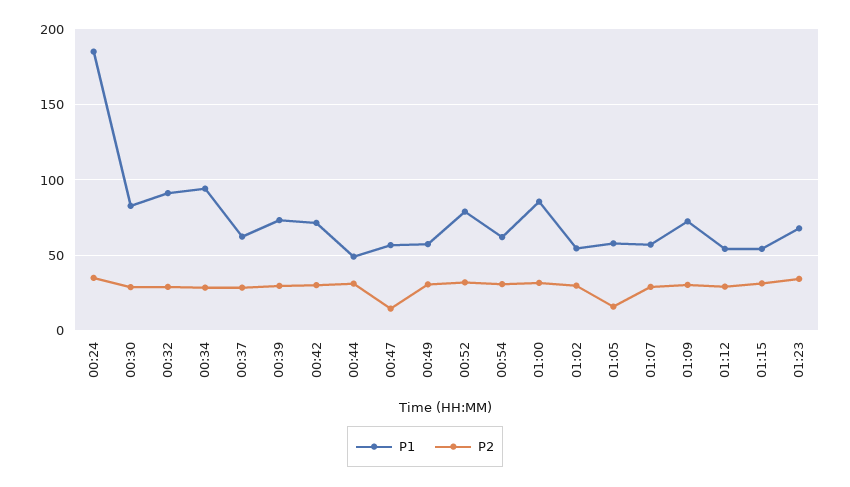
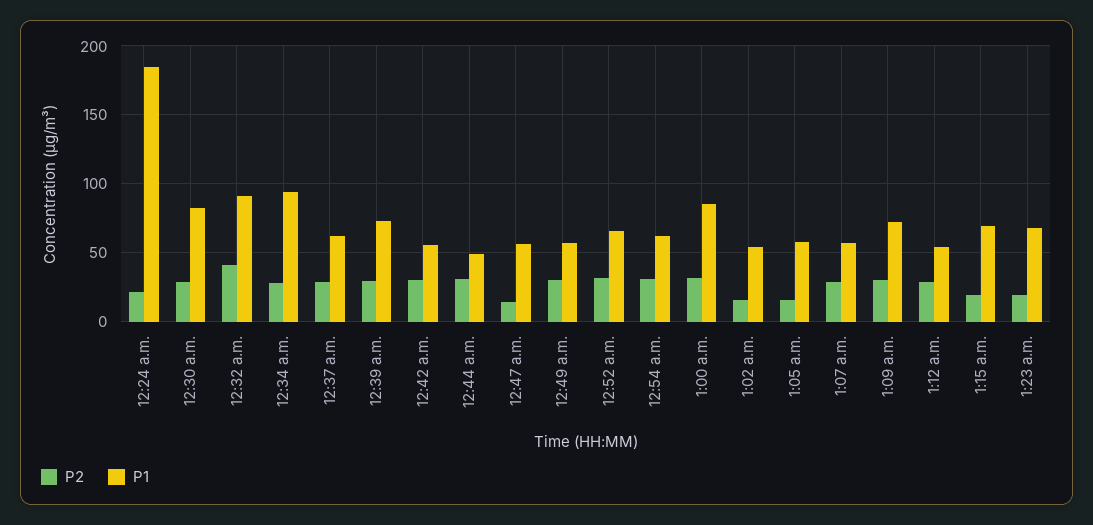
  {
    "P1": {
      "00:24": 185,
      "00:30": 85,
      "00:32": 90,
      "00:34": 95,
      "00:37": 60,
      "00:39": 75,
-     "00:42": 70,
+     "00:42": 55,
      "00:44": 50,
      "00:47": 55,
      "00:49": 55,
-     "00:52": 80,
+     "00:52": 65,
      "00:54": 60,
      "01:00": 85,
      "01:02": 55,
      "01:05": 60,
      "01:07": 55,
      "01:09": 70,
      "01:12": 55,
-     "01:15": 55,
+     "01:15": 70,
      "01:23": 70
    },
    "P2": {
-     "00:24": 35,
+     "00:24": 20,
      "00:30": 30,
-     "00:32": 30,
+     "00:32": 40,
      "00:34": 30,
      "00:37": 30,
      "00:39": 30,
      "00:42": 30,
      "00:44": 30,
      "00:47": 15,
      "00:49": 30,
      "00:52": 30,
      "00:54": 30,
      "01:00": 30,
-     "01:02": 30,
+     "01:02": 15,
      "01:05": 15,
      "01:07": 30,
      "01:09": 30,
      "01:12": 30,
-     "01:15": 30,
+     "01:15": 20,
-     "01:23": 35
+     "01:23": 20
    }
  }

